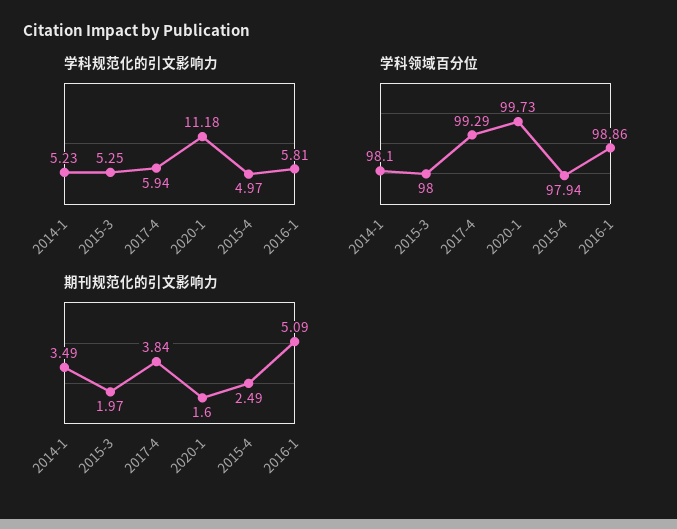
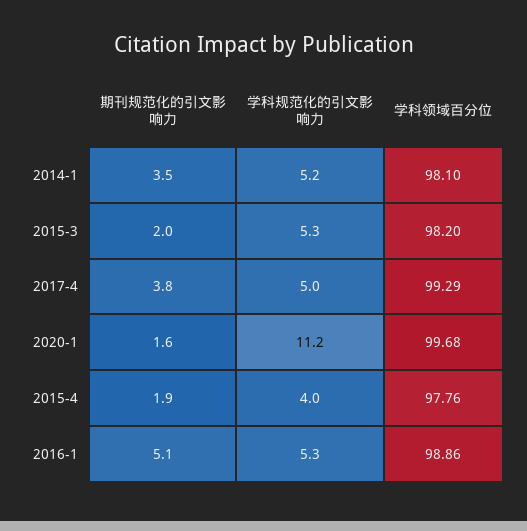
  {
    "学科规范化的引文影响力": {
      "2014-1": 5.23,
      "2015-3": 5.25,
-     "2017-4": 5.94,
+     "2017-4": 5,
      "2020-1": 11.18,
-     "2015-4": 4.97,
+     "2015-4": 4,
-     "2016-1": 5.81
+     "2016-1": 5.3
    },
    "学科领域百分位": {
      "2014-1": 98.1,
-     "2015-3": 98,
+     "2015-3": 98.2,
      "2017-4": 99.29,
-     "2020-1": 99.73,
+     "2020-1": 99.68,
-     "2015-4": 97.94,
+     "2015-4": 97.76,
      "2016-1": 98.86
    },
    "期刊规范化的引文影响力": {
      "2014-1": 3.49,
      "2015-3": 1.97,
      "2017-4": 3.84,
      "2020-1": 1.6,
-     "2015-4": 2.49,
+     "2015-4": 1.9,
      "2016-1": 5.09
    }
  }

